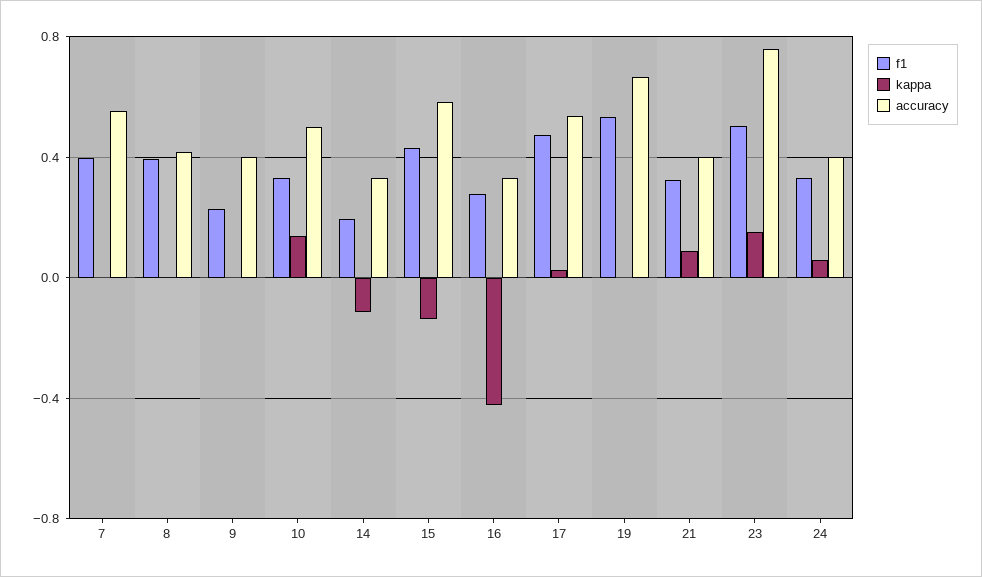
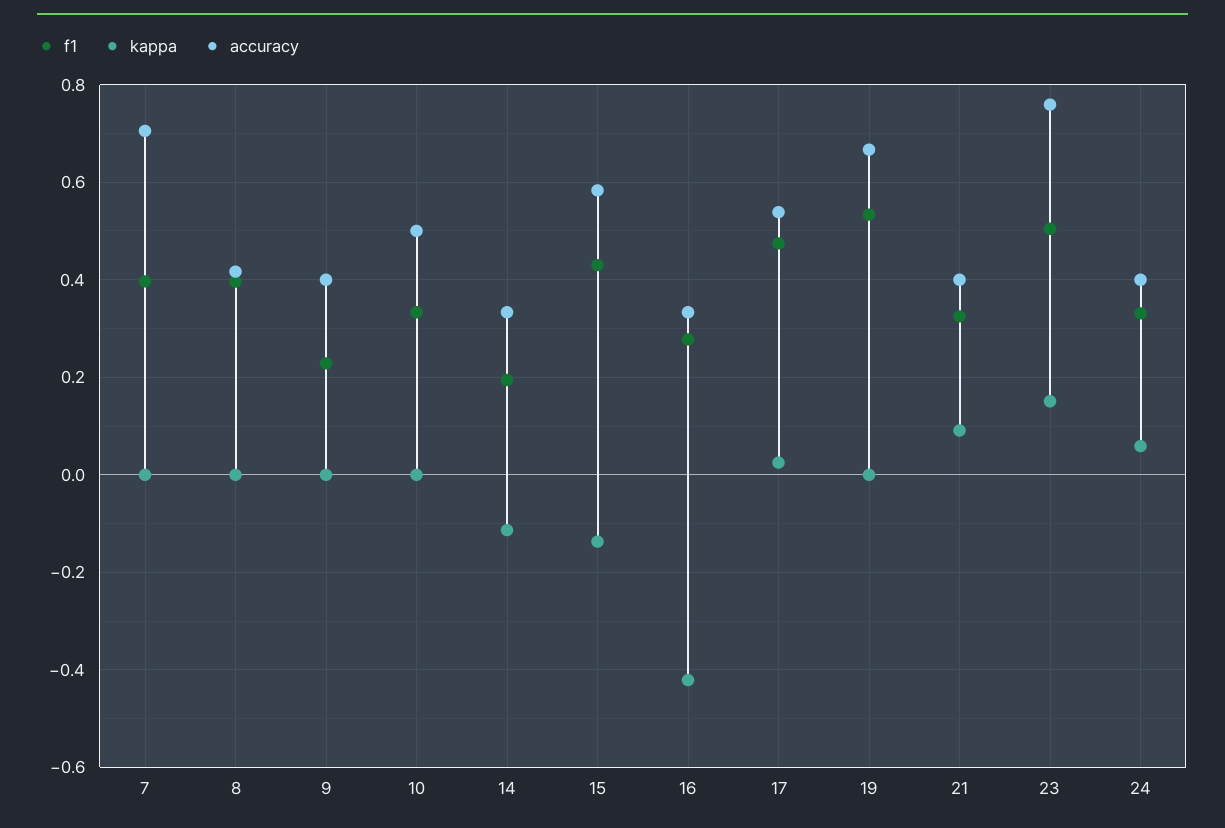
  {
    "f1": {
      "7": 0.4,
      "8": 0.4,
      "9": 0.22,
      "10": 0.34,
      "14": 0.2,
      "15": 0.42,
      "16": 0.28,
      "17": 0.48,
      "19": 0.54,
      "21": 0.32,
      "23": 0.5,
      "24": 0.34
    },
    "kappa": {
      "7": 0,
      "8": 0,
      "9": 0,
-     "10": 0.15,
+     "10": 0,
      "14": -0.12,
      "15": -0.14,
      "16": -0.42,
      "17": 0.02,
      "19": 0,
      "21": 0.1,
      "23": 0.16,
      "24": 0.06
    },
    "accuracy": {
-     "7": 0.55,
+     "7": 0.7,
      "8": 0.42,
      "9": 0.4,
      "10": 0.5,
      "14": 0.34,
      "15": 0.58,
      "16": 0.34,
      "17": 0.54,
      "19": 0.66,
      "21": 0.4,
      "23": 0.76,
      "24": 0.4
    }
  }

